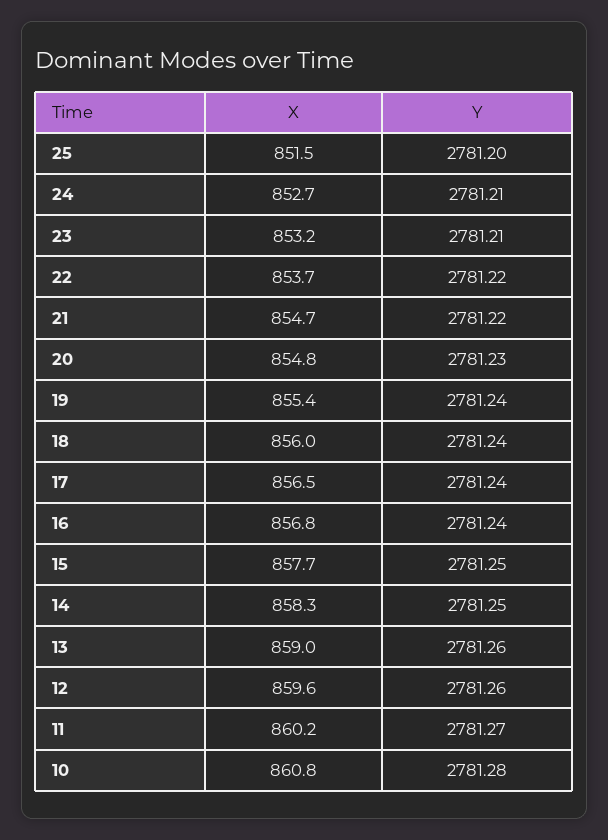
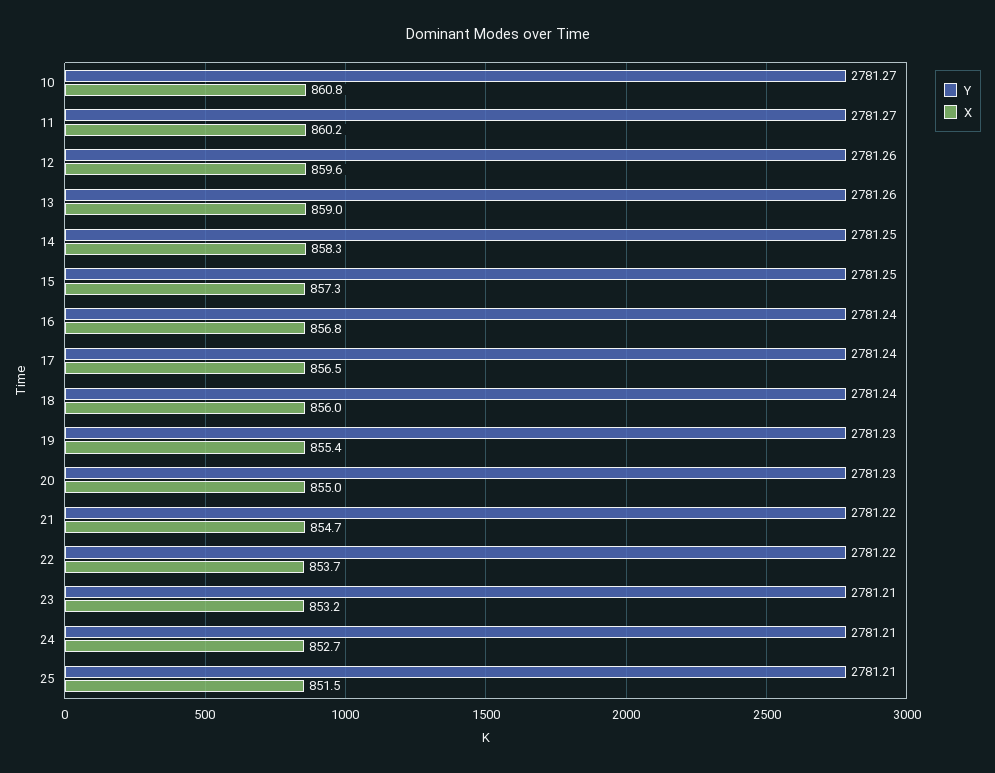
  {
    "X": {
      "25": 851.5,
      "24": 852.7,
      "23": 853.2,
      "22": 853.7,
      "21": 854.7,
-     "20": 854.8,
+     "20": 855,
      "19": 855.4,
      "18": 856,
      "17": 856.5,
      "16": 856.8,
-     "15": 857.7,
+     "15": 857.3,
      "14": 858.3,
      "13": 859,
      "12": 859.6,
      "11": 860.2,
      "10": 860.8
    },
    "Y": {
-     "25": 2781.2,
+     "25": 2781.21,
      "24": 2781.21,
      "23": 2781.21,
      "22": 2781.22,
      "21": 2781.22,
      "20": 2781.23,
-     "19": 2781.24,
+     "19": 2781.23,
      "18": 2781.24,
      "17": 2781.24,
      "16": 2781.24,
      "15": 2781.25,
      "14": 2781.25,
      "13": 2781.26,
      "12": 2781.26,
      "11": 2781.27,
-     "10": 2781.28
+     "10": 2781.27
    }
  }

